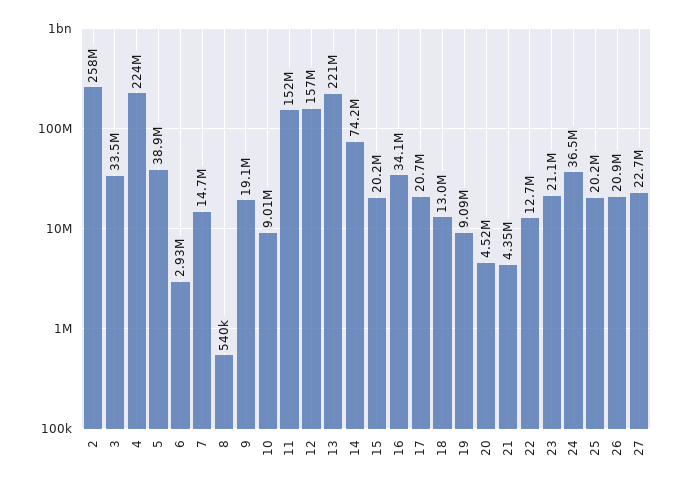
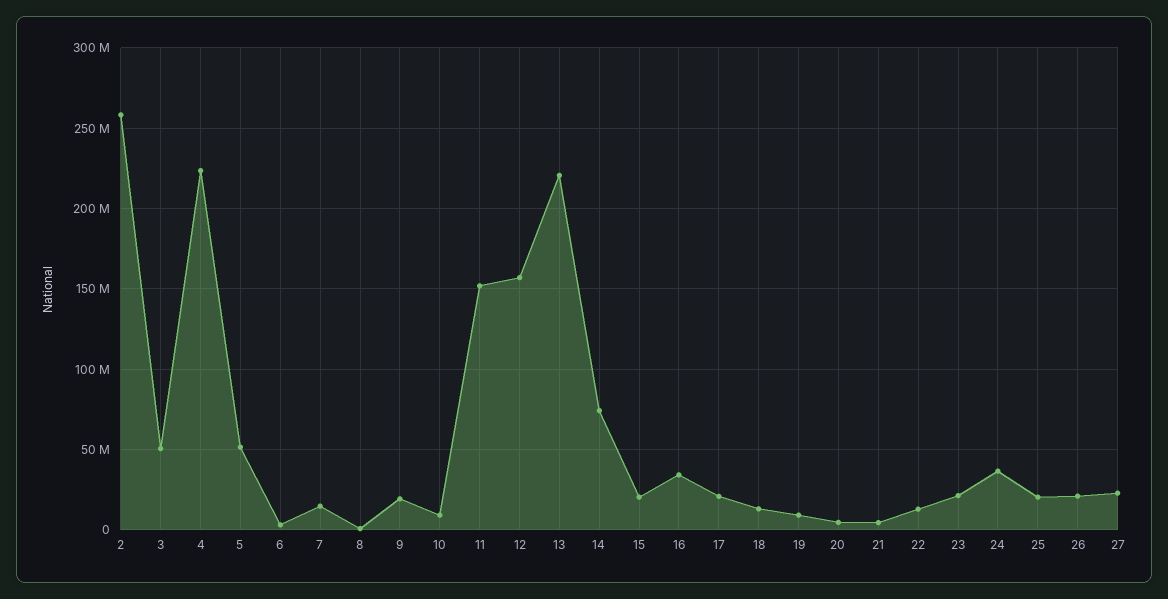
  {
    "2": 258000000,
-   "3": 33500000,
+   "3": 50000000,
    "4": 224000000,
-   "5": 38900000,
+   "5": 50000000,
    "6": 2930000,
    "7": 14700000,
    "8": 540000,
    "9": 19100000,
    "10": 9010000,
    "11": 152000000,
    "12": 157000000,
    "13": 221000000,
    "14": 74200000,
    "15": 20200000,
    "16": 34100000,
    "17": 20700000,
    "18": 13000000,
    "19": 9090000,
    "20": 4520000,
    "21": 4350000,
    "22": 12700000,
    "23": 21100000,
    "24": 36500000,
    "25": 20200000,
    "26": 20900000,
    "27": 22700000
  }

